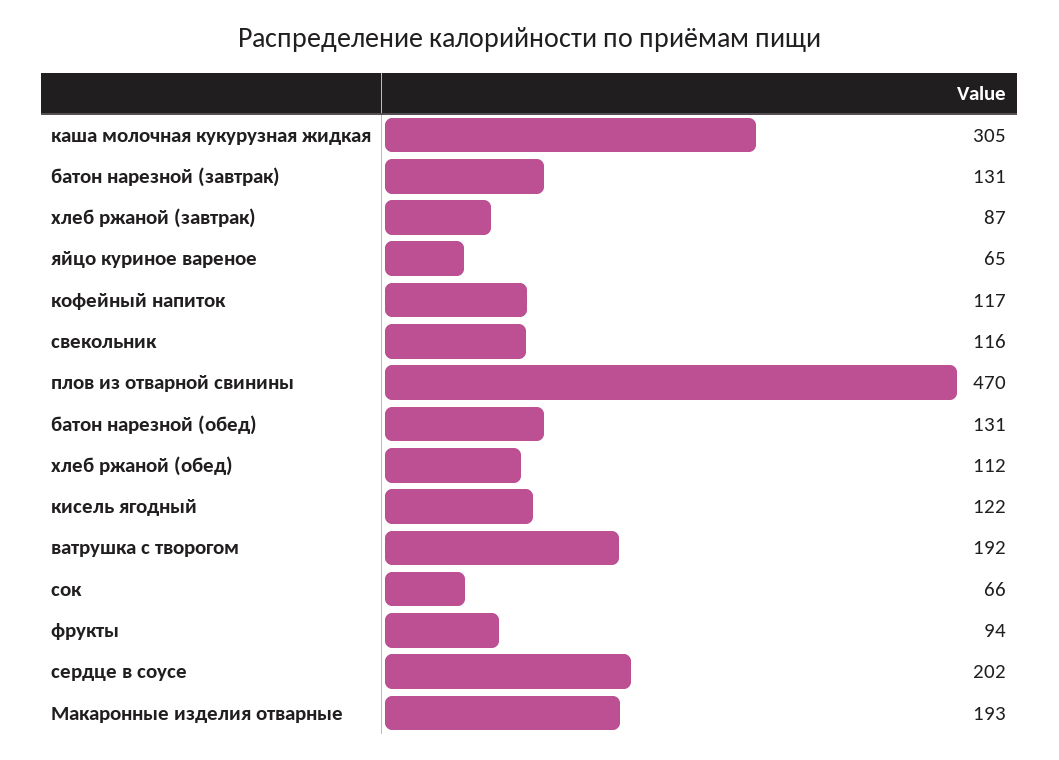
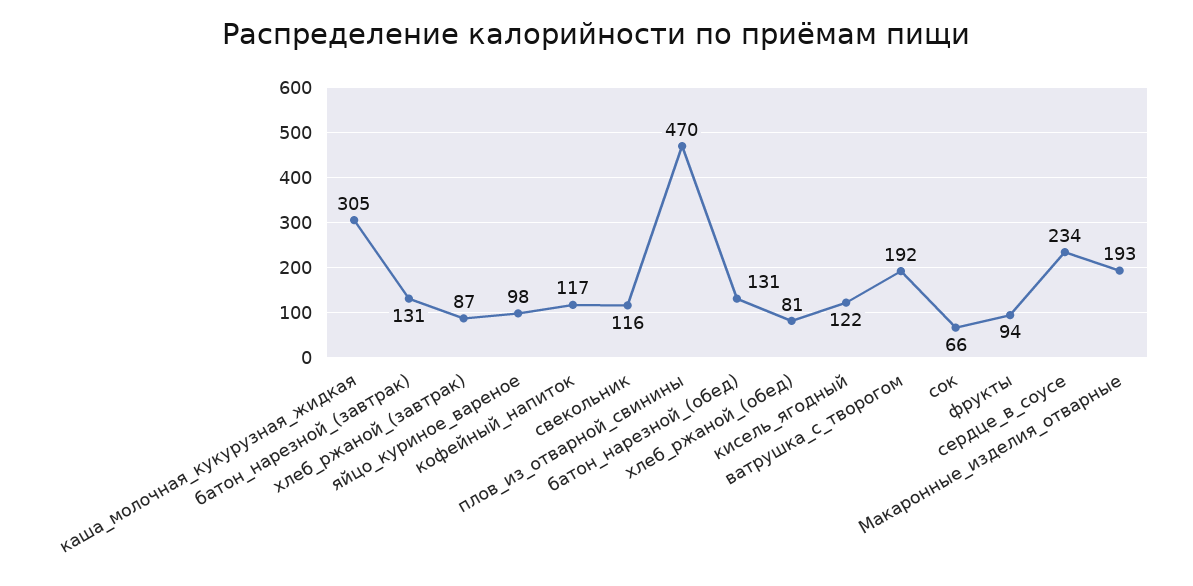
  {
    "каша молочная кукурузная жидкая": 305,
    "батон нарезной (завтрак)": 131,
    "хлеб ржаной (завтрак)": 87,
-   "яйцо куриное вареное": 65,
+   "яйцо куриное вареное": 98,
    "кофейный напиток": 117,
    "свекольник": 116,
    "плов из отварной свинины": 470,
    "батон нарезной (обед)": 131,
-   "хлеб ржаной (обед)": 112,
+   "хлеб ржаной (обед)": 81,
    "кисель ягодный": 122,
    "ватрушка с творогом": 192,
    "сок": 66,
    "фрукты": 94,
-   "сердце в соусе": 202,
+   "сердце в соусе": 234,
    "Макаронные изделия отварные": 193
  }

